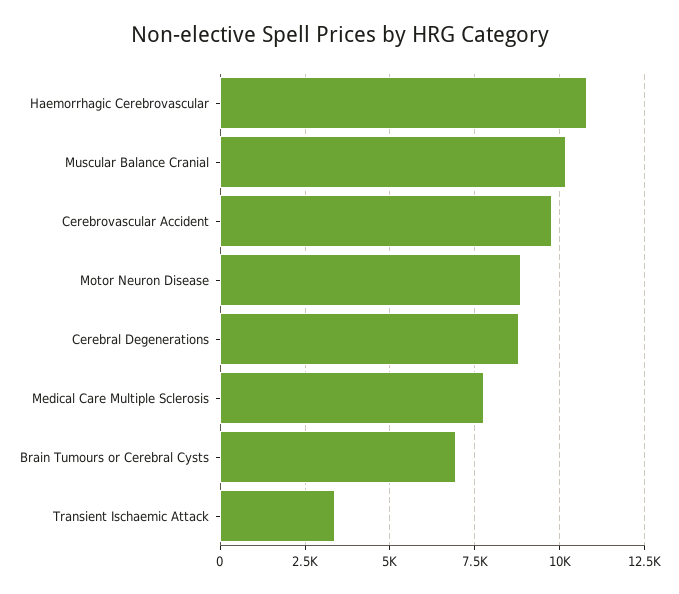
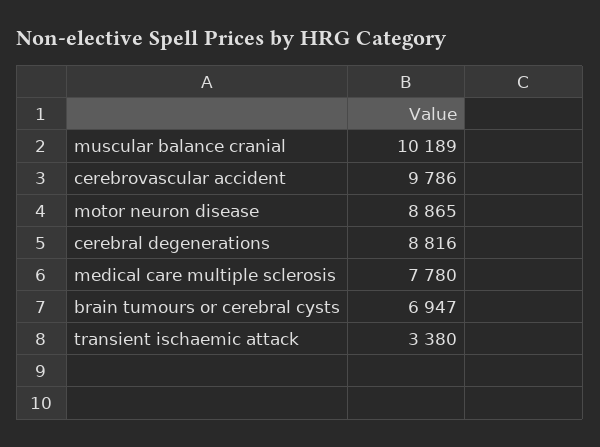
  {
-   "Haemorrhagic Cerebrovascular": 10750,
    "Muscular Balance Cranial": 10189,
    "Cerebrovascular Accident": 9786,
    "Motor Neuron Disease": 8865,
    "Cerebral Degenerations": 8816,
    "Medical Care Multiple Sclerosis": 7780,
    "Brain Tumours or Cerebral Cysts": 6947,
    "Transient Ischaemic Attack": 3380
  }

